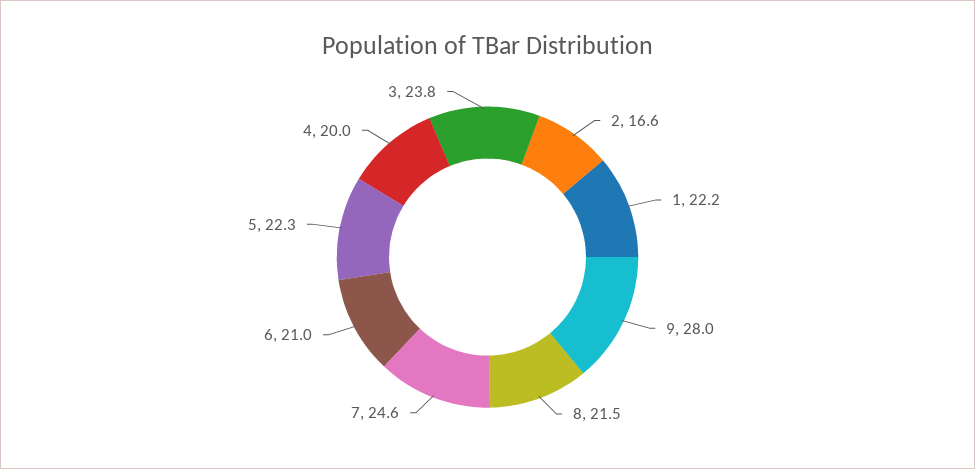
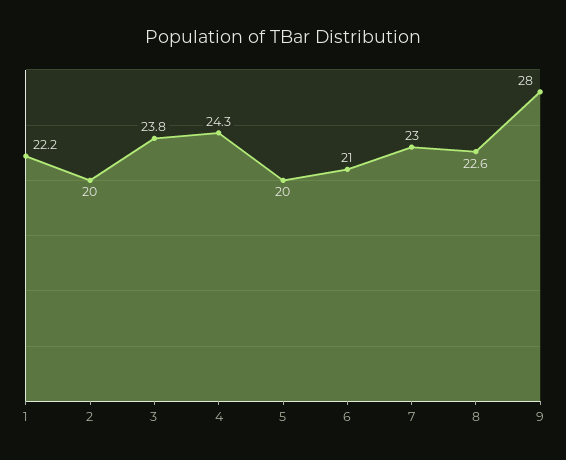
  {
-   "2": 16.6,
+   "2": 20,
    "1": 22.2,
    "9": 28,
-   "8": 21.5,
+   "8": 22.6,
-   "7": 24.6,
+   "7": 23,
    "6": 21,
-   "5": 22.3,
+   "5": 20,
-   "4": 20,
+   "4": 24.3,
    "3": 23.8
  }

